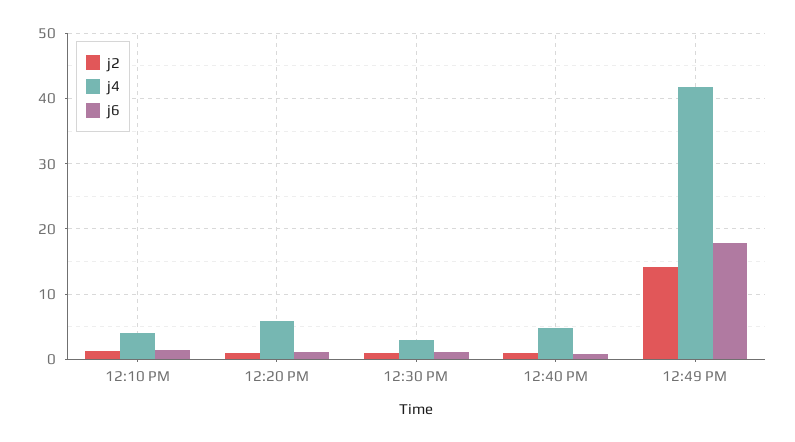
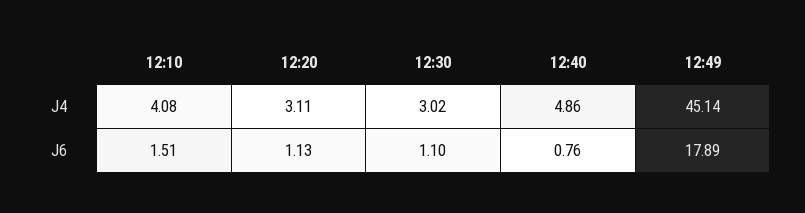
  {
-   "j2": {
-     "12:10 PM": 1,
-     "12:20 PM": 1,
-     "12:30 PM": 1,
-     "12:40 PM": 1,
-     "12:49 PM": 14
-   },
    "j4": {
      "12:10 PM": 4.08,
-     "12:20 PM": 6,
+     "12:20 PM": 3.11,
      "12:30 PM": 3.02,
      "12:40 PM": 4.86,
-     "12:49 PM": 42
+     "12:49 PM": 45.14
    },
    "j6": {
      "12:10 PM": 1.51,
      "12:20 PM": 1.13,
      "12:30 PM": 1.1,
      "12:40 PM": 0.76,
      "12:49 PM": 17.89
    }
  }

